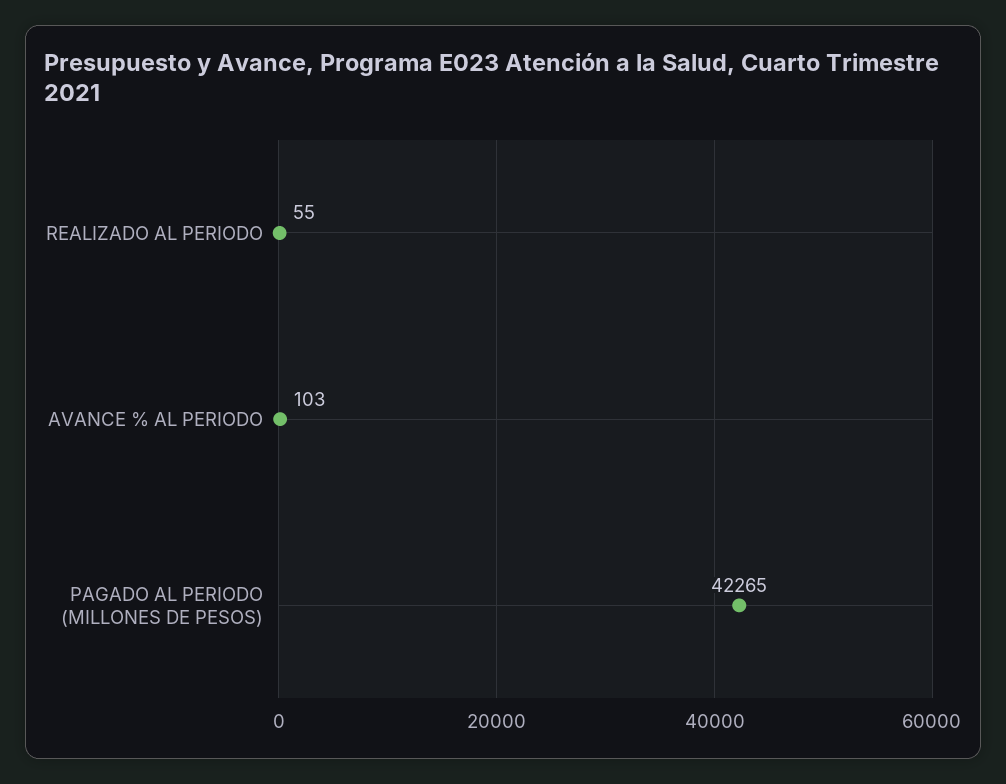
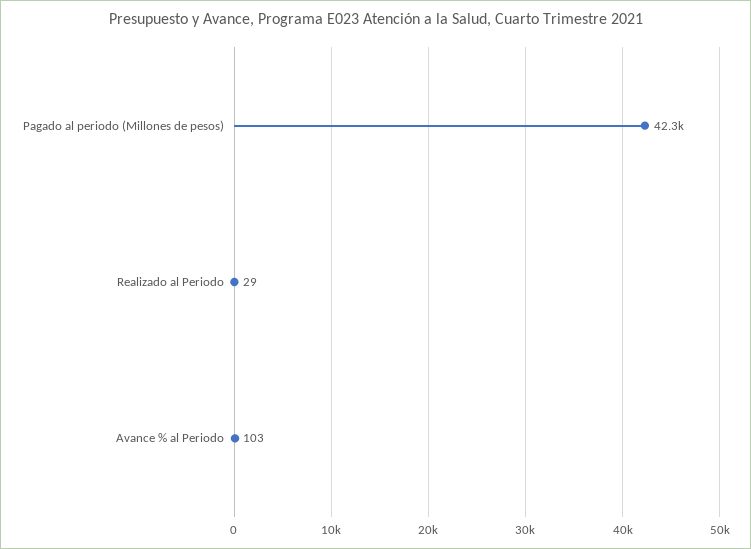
  {
-   "REALIZADO AL PERIODO": 55,
+   "REALIZADO AL PERIODO": 29,
    "AVANCE % AL PERIODO": 103,
    "PAGADO AL PERIODO (MILLONES DE PESOS)": 42265
  }

